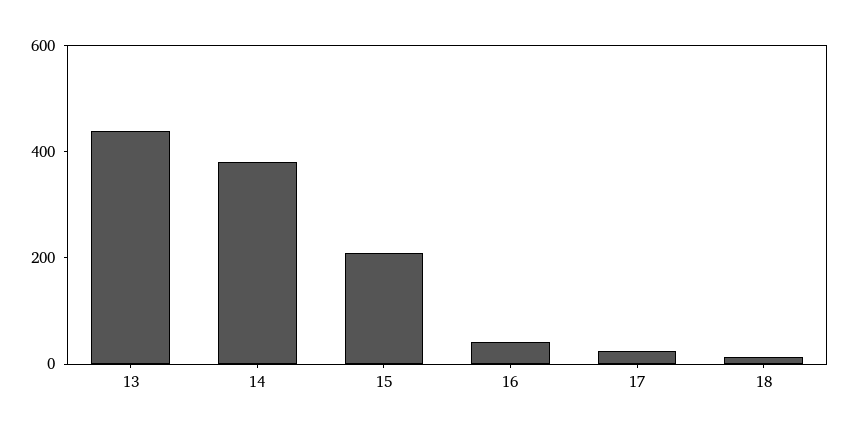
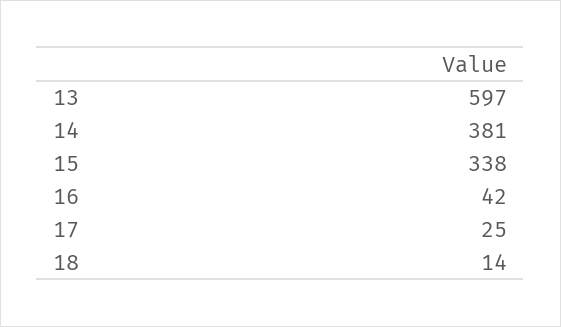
  {
-   "13": 450,
+   "13": 597,
    "14": 381,
-   "15": 200,
+   "15": 338,
    "16": 42,
    "17": 25,
    "18": 14
  }

